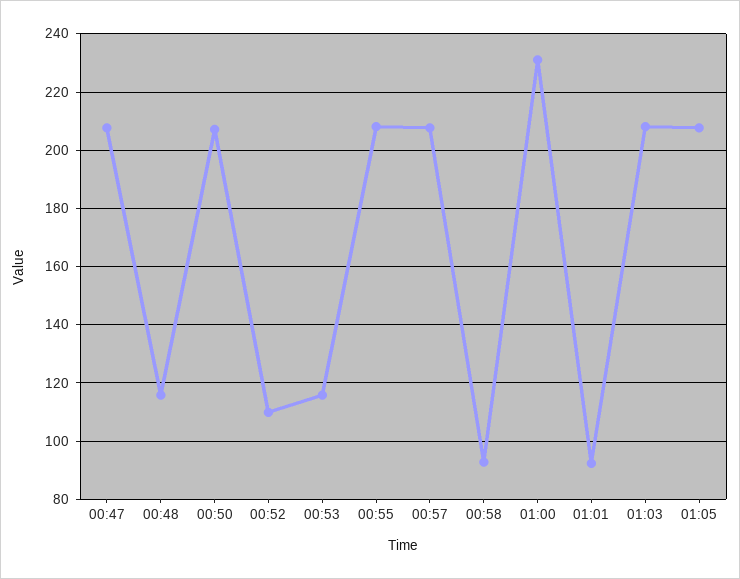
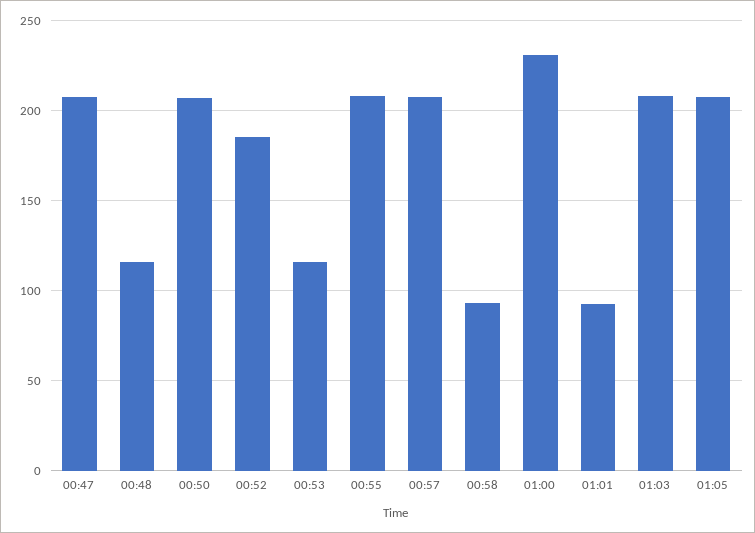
  {
    "00:47": 207.5,
    "00:48": 115,
    "00:50": 207.5,
-   "00:52": 110,
+   "00:52": 185,
    "00:53": 115,
    "00:55": 207.5,
    "00:57": 207.5,
    "00:58": 92.5,
    "01:00": 230,
    "01:01": 92.5,
    "01:03": 207.5,
    "01:05": 207.5
  }

